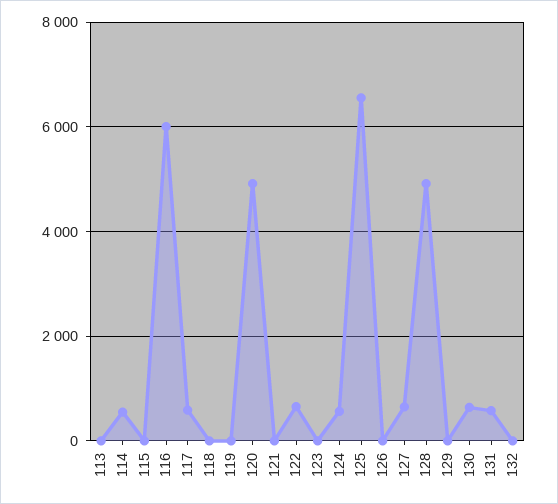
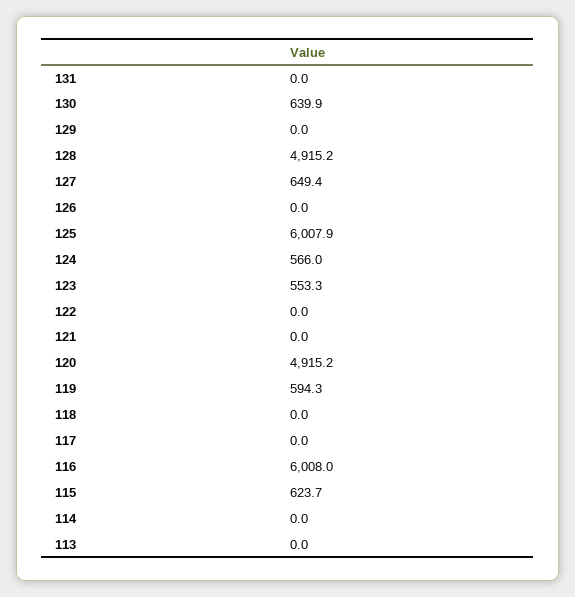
  {
    "113": 0,
-   "114": 600,
+   "114": 0,
-   "115": 0,
+   "115": 623.7,
    "116": 6008,
-   "117": 600,
+   "117": 0,
    "118": 0,
-   "119": 0,
+   "119": 594.3,
    "120": 4915.2,
    "121": 0,
-   "122": 600,
+   "122": 0,
-   "123": 0,
+   "123": 553.3,
    "124": 566,
-   "125": 6600,
+   "125": 6007.9,
    "126": 0,
    "127": 649.4,
    "128": 4915.2,
    "129": 0,
    "130": 639.9,
-   "131": 600,
+   "131": 0
-   "132": 0
  }

